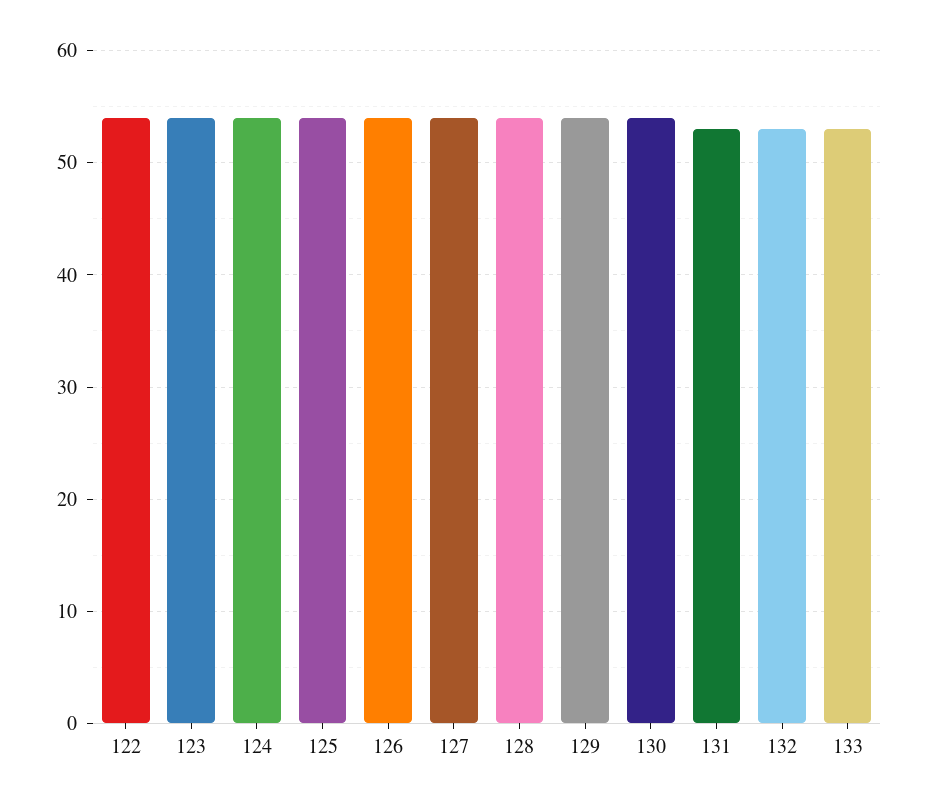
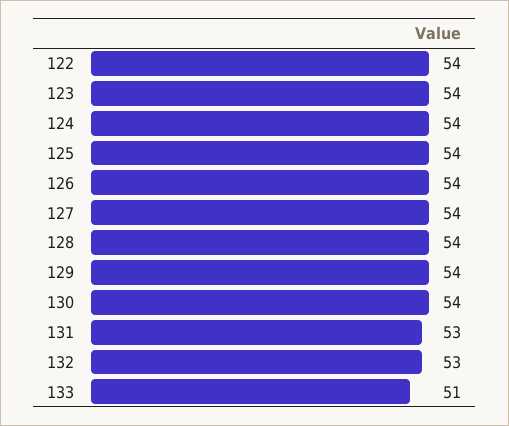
  {
    "122": 54,
    "123": 54,
    "124": 54,
    "125": 54,
    "126": 54,
    "127": 54,
    "128": 54,
    "129": 54,
    "130": 54,
    "131": 53,
    "132": 53,
-   "133": 53
+   "133": 51
  }

